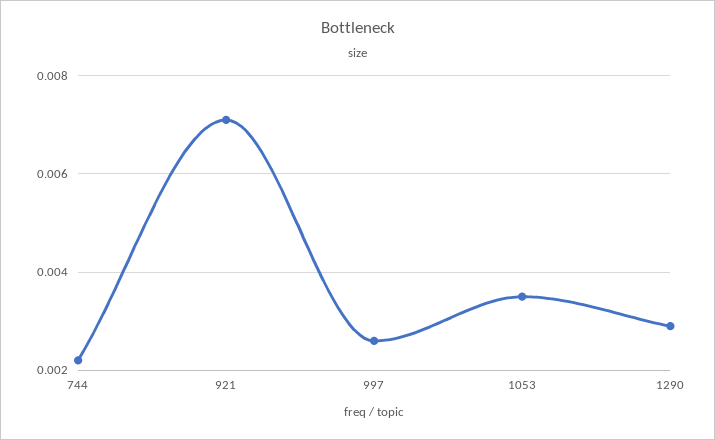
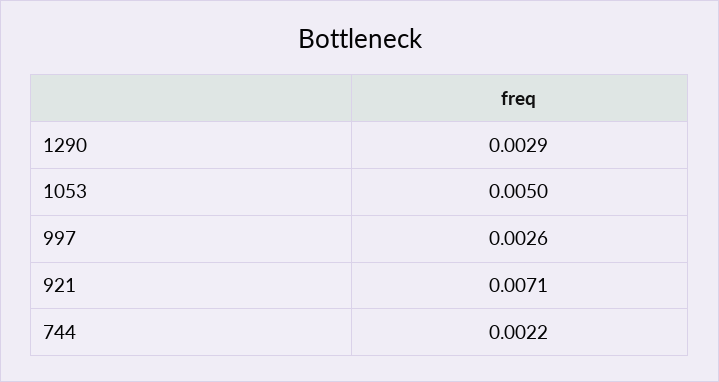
  {
    "744": 0.0022,
    "921": 0.0071,
    "997": 0.0026,
-   "1053": 0.0035,
+   "1053": 0.005,
    "1290": 0.0029
  }

